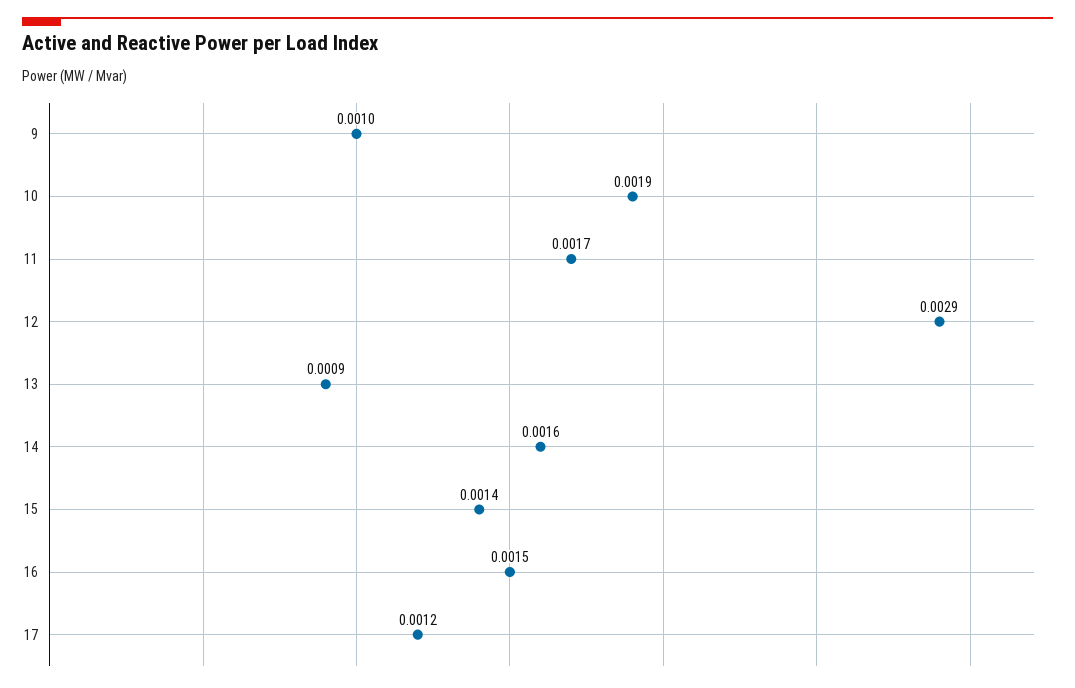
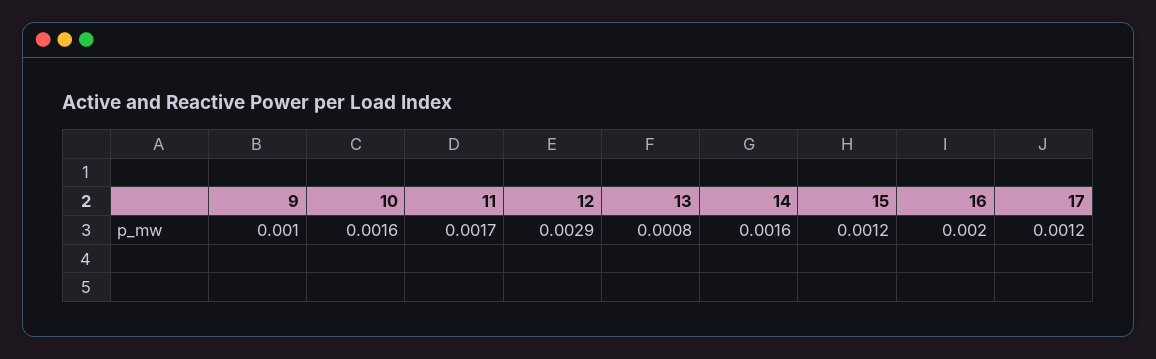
  {
    "9": 0.001,
-   "10": 0.0019,
+   "10": 0.0016,
    "11": 0.0017,
    "12": 0.0029,
-   "13": 0.0009,
+   "13": 0.0008,
    "14": 0.0016,
-   "15": 0.0014,
+   "15": 0.0012,
-   "16": 0.0015,
+   "16": 0.002,
    "17": 0.0012
  }

